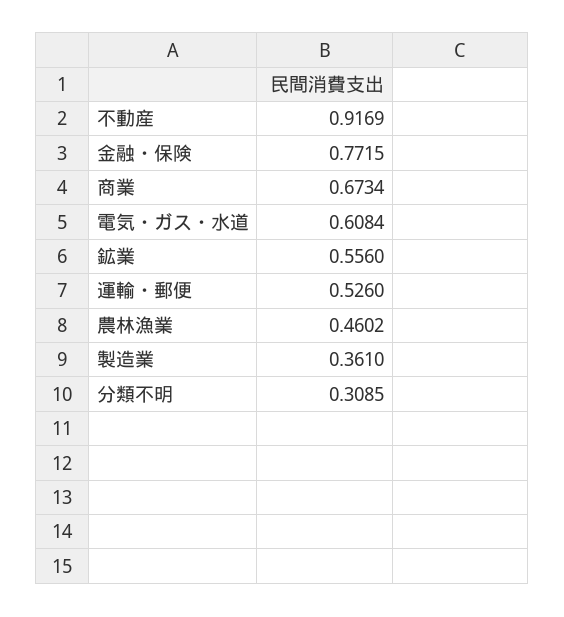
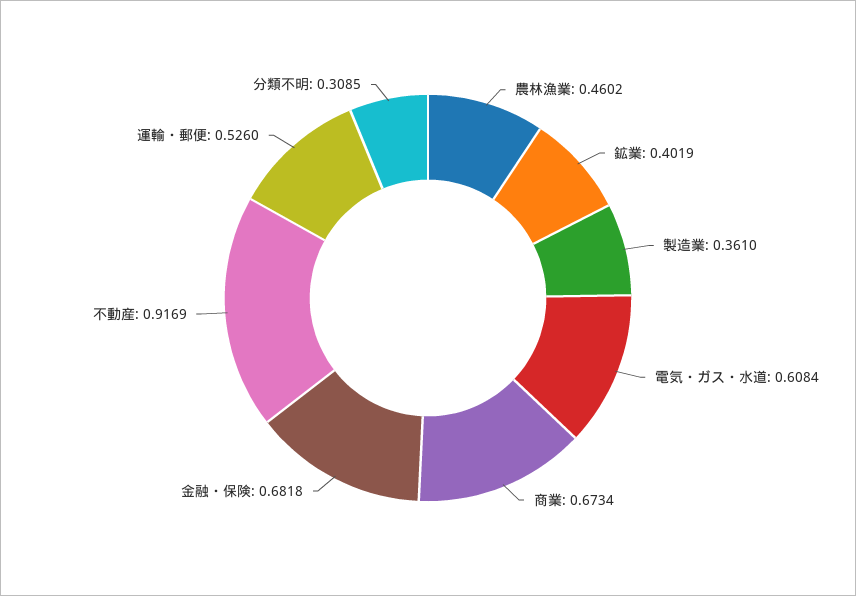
  {
    "不動産": 0.9169,
-   "金融・保険": 0.7715,
+   "金融・保険": 0.6818,
    "商業": 0.6734,
    "電気・ガス・水道": 0.6084,
-   "鉱業": 0.556,
+   "鉱業": 0.4019,
    "運輸・郵便": 0.526,
    "農林漁業": 0.4602,
    "製造業": 0.361,
    "分類不明": 0.3085
  }

